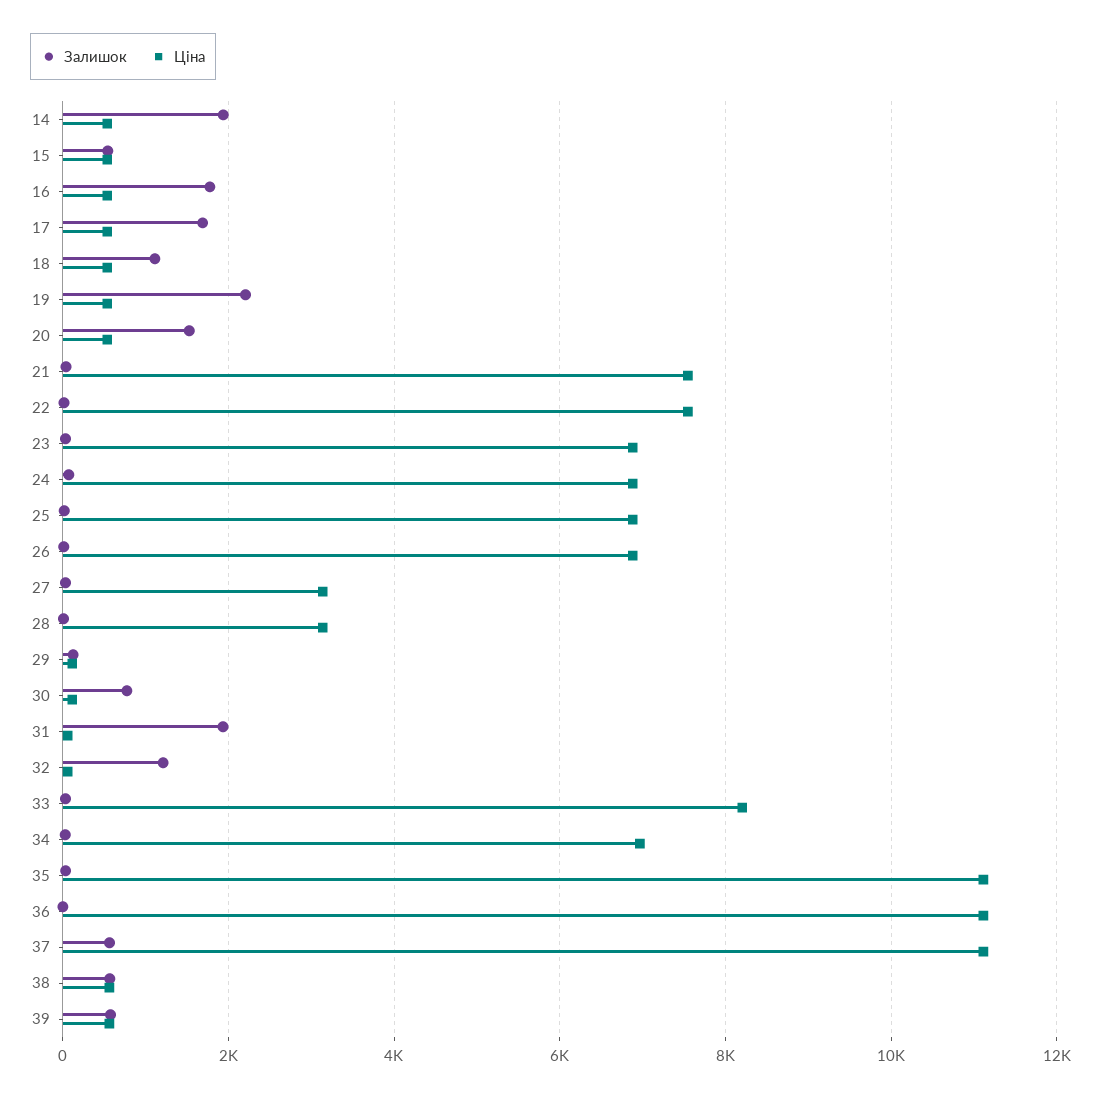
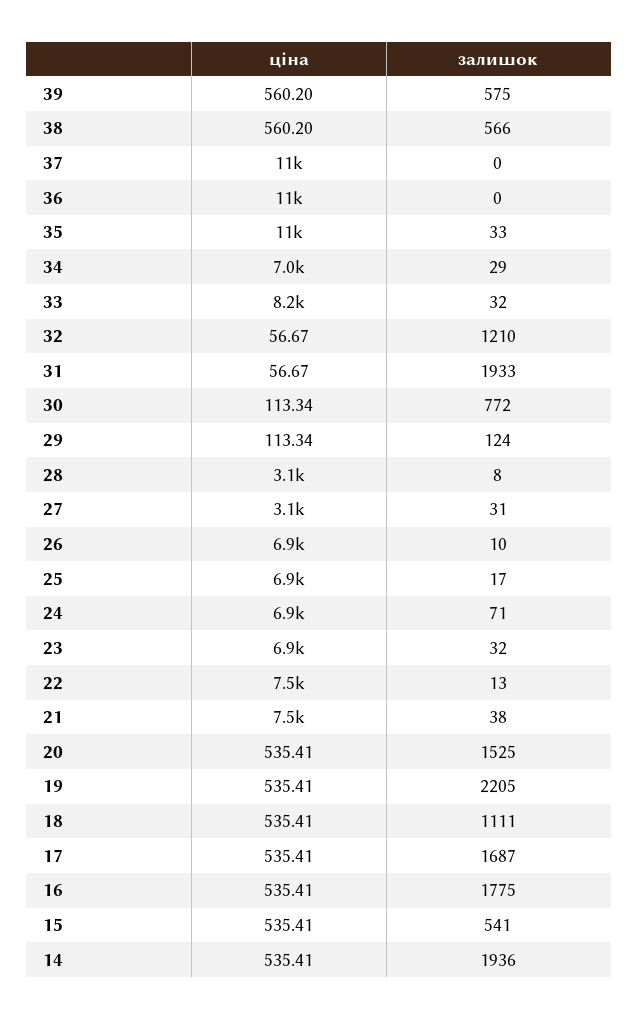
  {
    "Залишок": {
      "14": 1936,
      "15": 541,
      "16": 1775,
      "17": 1687,
      "18": 1111,
      "19": 2205,
      "20": 1525,
      "21": 38,
      "22": 13,
      "23": 32,
      "24": 71,
      "25": 17,
      "26": 10,
      "27": 31,
      "28": 8,
      "29": 124,
      "30": 772,
      "31": 1933,
      "32": 1210,
      "33": 32,
      "34": 29,
      "35": 33,
      "36": 0,
-     "37": 600,
+     "37": 0,
      "38": 566,
      "39": 575
    },
    "Ціна": {
      "14": 535.41,
      "15": 535.41,
      "16": 535.41,
      "17": 535.41,
      "18": 535.41,
      "19": 535.41,
      "20": 535.41,
      "21": 7500,
      "22": 7500,
      "23": 6900,
      "24": 6900,
      "25": 6900,
      "26": 6900,
      "27": 3100,
      "28": 3100,
      "29": 113.34,
      "30": 113.34,
      "31": 56.67,
      "32": 56.67,
      "33": 8200,
      "34": 7000,
      "35": 11000,
      "36": 11000,
      "37": 11000,
      "38": 560.2,
      "39": 560.2
    }
  }

